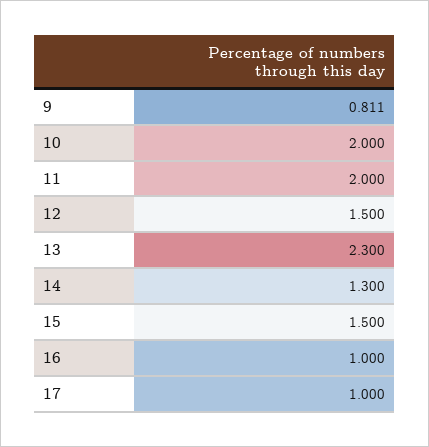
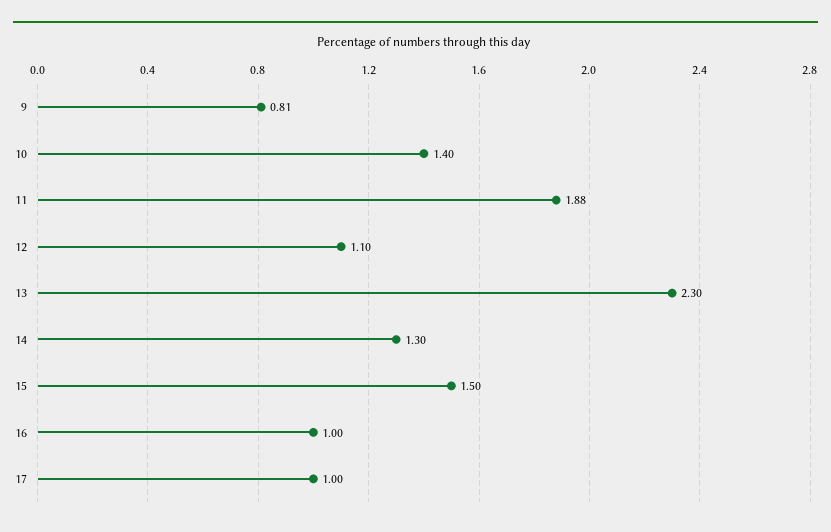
  {
    "9": 0.811,
-   "10": 2,
+   "10": 1.4,
-   "11": 2,
+   "11": 1.88,
-   "12": 1.5,
+   "12": 1.1,
    "13": 2.3,
    "14": 1.3,
    "15": 1.5,
    "16": 1,
    "17": 1
  }

